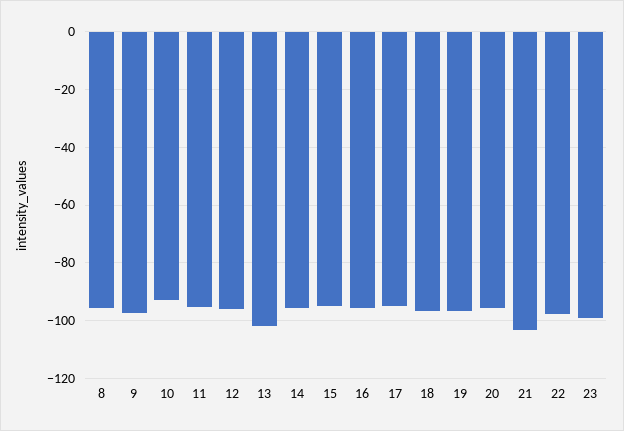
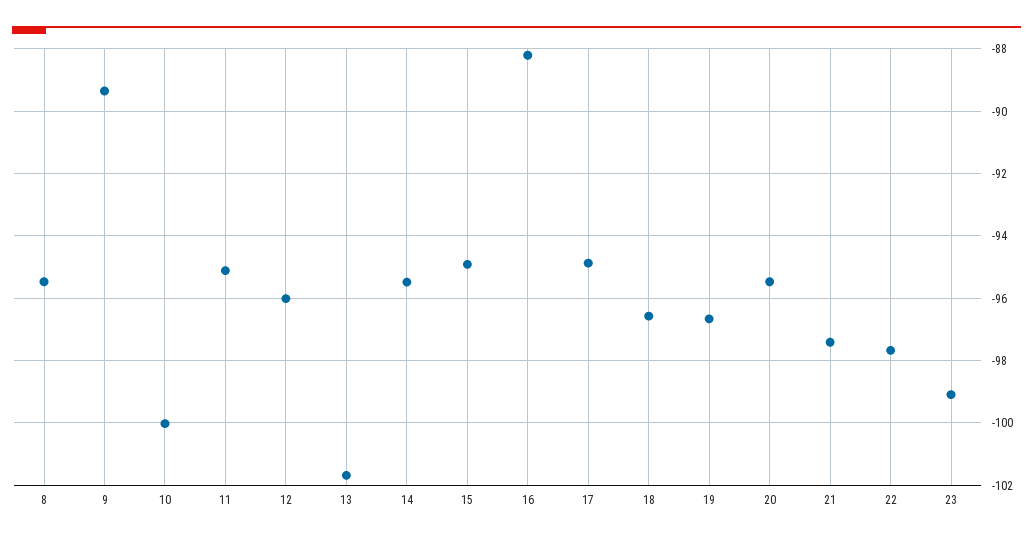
  {
    "8": -95.4,
-   "9": -97.5,
+   "9": -89.4,
-   "10": -92.5,
+   "10": -100,
    "11": -95.2,
    "12": -96,
    "13": -101.6,
    "14": -95.4,
    "15": -95,
-   "16": -95,
+   "16": -88.2,
    "17": -94.8,
    "18": -96.6,
    "19": -96.6,
    "20": -95.4,
-   "21": -102.5,
+   "21": -97.4,
    "22": -97.6,
    "23": -99
  }

